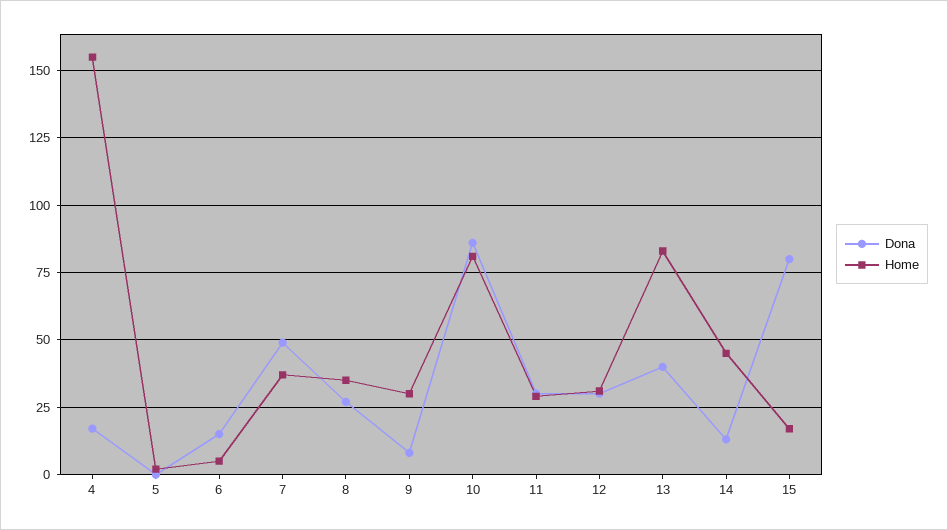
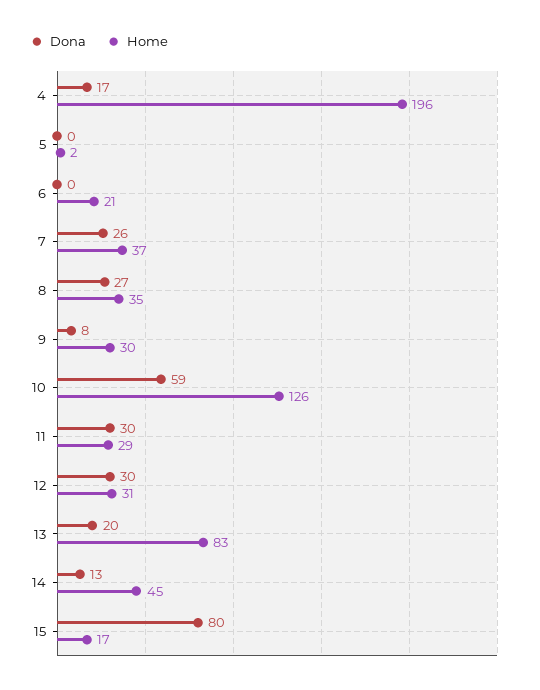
  {
    "Dona": {
      "4": 17,
      "5": 0,
-     "6": 15,
+     "6": 0,
-     "7": 50,
+     "7": 26,
      "8": 27,
      "9": 8,
-     "10": 85,
+     "10": 59,
      "11": 30,
      "12": 30,
-     "13": 40,
+     "13": 20,
      "14": 13,
      "15": 80
    },
    "Home": {
-     "4": 155,
+     "4": 196,
      "5": 2,
-     "6": 5,
+     "6": 21,
      "7": 37,
      "8": 35,
      "9": 30,
-     "10": 80,
+     "10": 126,
      "11": 29,
      "12": 31,
      "13": 83,
      "14": 45,
      "15": 17
    }
  }

